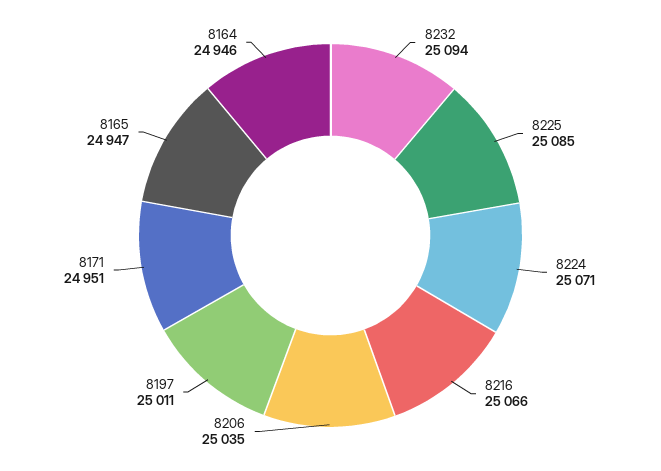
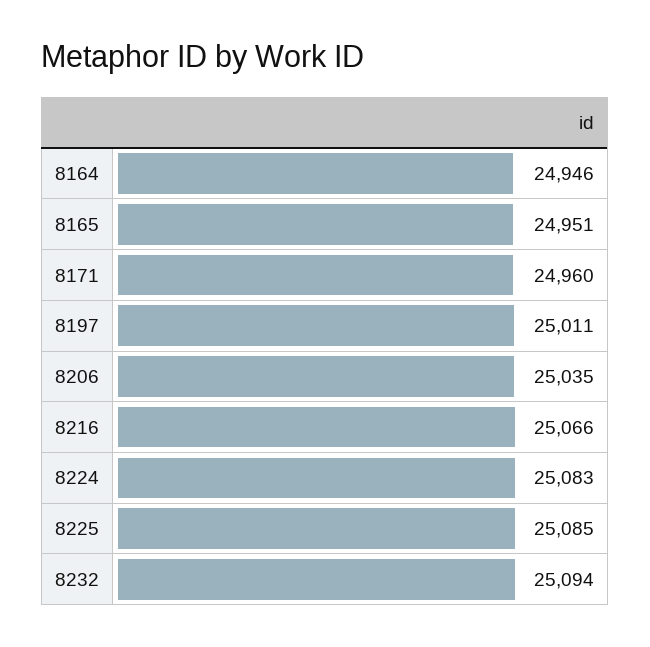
  {
    "8232": 25094,
    "8225": 25085,
-   "8224": 25071,
+   "8224": 25083,
    "8216": 25066,
    "8206": 25035,
    "8197": 25011,
-   "8171": 24951,
+   "8171": 24960,
-   "8165": 24947,
+   "8165": 24951,
    "8164": 24946
  }

